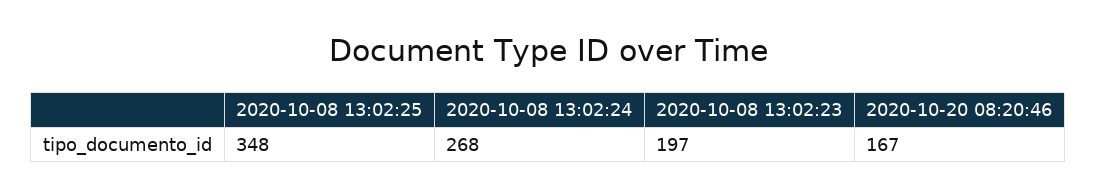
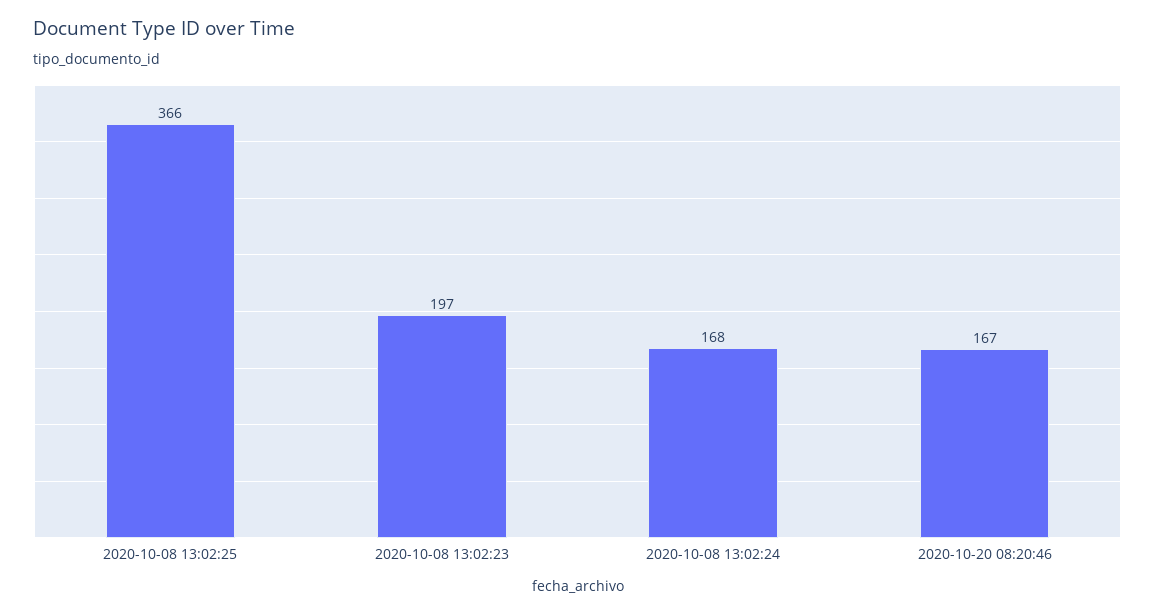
  {
-   "2020-10-08 13:02:25": 348,
+   "2020-10-08 13:02:25": 366,
-   "2020-10-08 13:02:24": 268,
+   "2020-10-08 13:02:24": 168,
    "2020-10-08 13:02:23": 197,
    "2020-10-20 08:20:46": 167
  }

